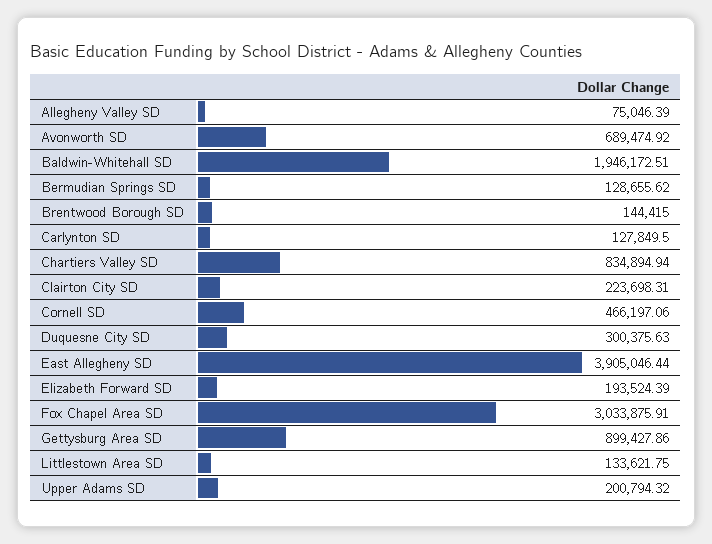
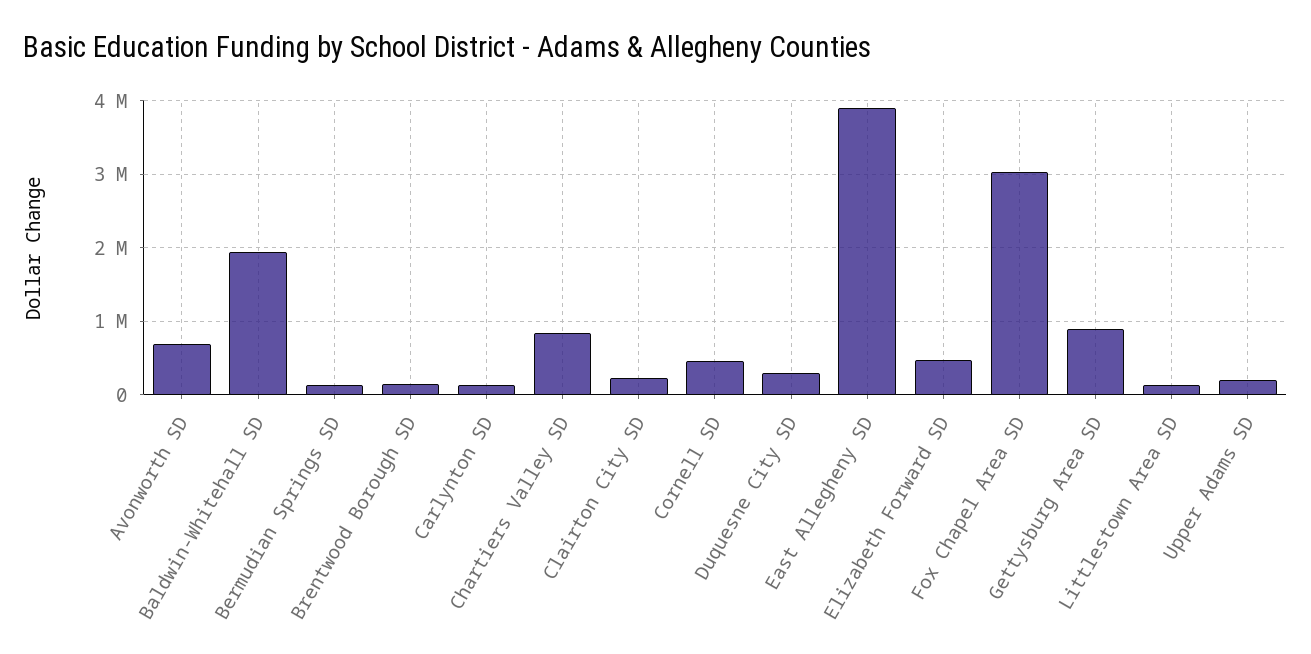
  {
-   "Allegheny Valley SD": 75046.39,
    "Avonworth SD": 689474.92,
    "Baldwin-Whitehall SD": 1946172.51,
    "Bermudian Springs SD": 128655.62,
    "Brentwood Borough SD": 144415,
    "Carlynton SD": 127849.5,
    "Chartiers Valley SD": 834894.94,
    "Clairton City SD": 223698.31,
    "Cornell SD": 466197.06,
    "Duquesne City SD": 300375.63,
    "East Allegheny SD": 3905046.44,
-   "Elizabeth Forward SD": 193524.39,
+   "Elizabeth Forward SD": 500000,
    "Fox Chapel Area SD": 3033875.91,
    "Gettysburg Area SD": 899427.86,
    "Littlestown Area SD": 133621.75,
    "Upper Adams SD": 200794.32
  }

